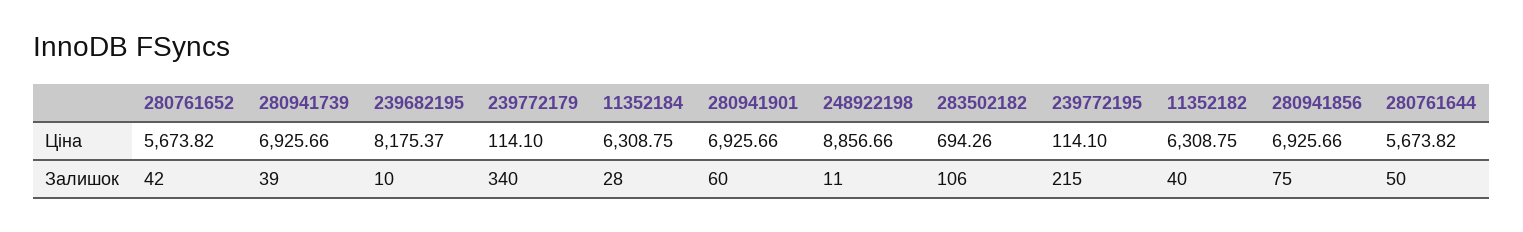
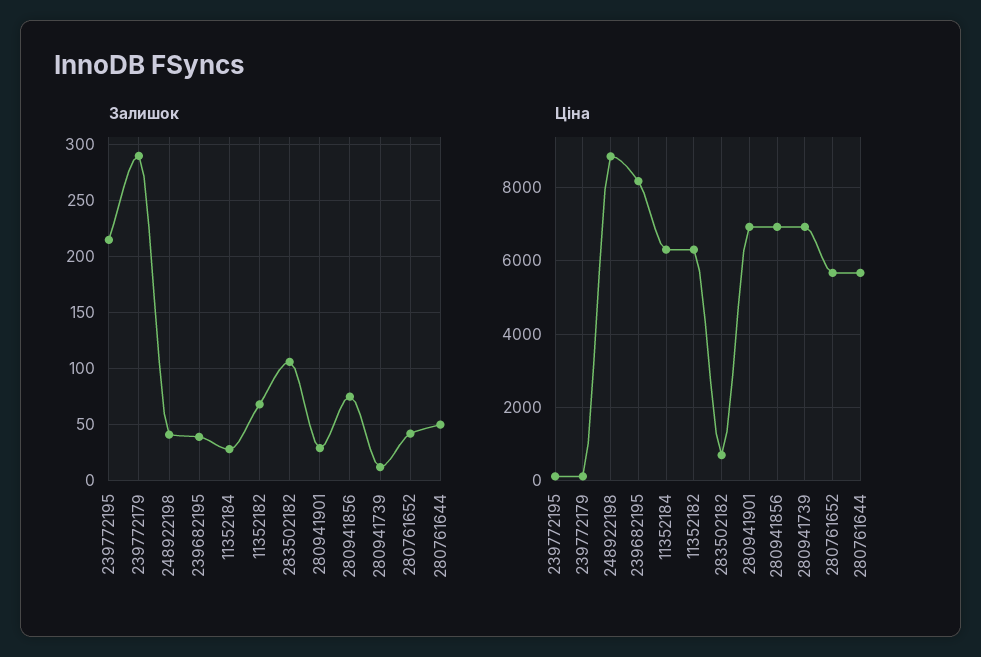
  {
    "Ціна": {
      "280761652": 5673.82,
      "280941739": 6925.66,
      "239682195": 8175.37,
      "239772179": 114.1,
      "11352184": 6308.75,
      "280941901": 6925.66,
      "248922198": 8856.66,
      "283502182": 694.26,
      "239772195": 114.1,
      "11352182": 6308.75,
      "280941856": 6925.66,
      "280761644": 5673.82
    },
    "Залишок": {
      "280761652": 42,
-     "280941739": 39,
+     "280941739": 10,
-     "239682195": 10,
+     "239682195": 40,
-     "239772179": 340,
+     "239772179": 290,
      "11352184": 28,
-     "280941901": 60,
+     "280941901": 30,
-     "248922198": 11,
+     "248922198": 40,
      "283502182": 106,
      "239772195": 215,
-     "11352182": 40,
+     "11352182": 70,
      "280941856": 75,
      "280761644": 50
    }
  }

